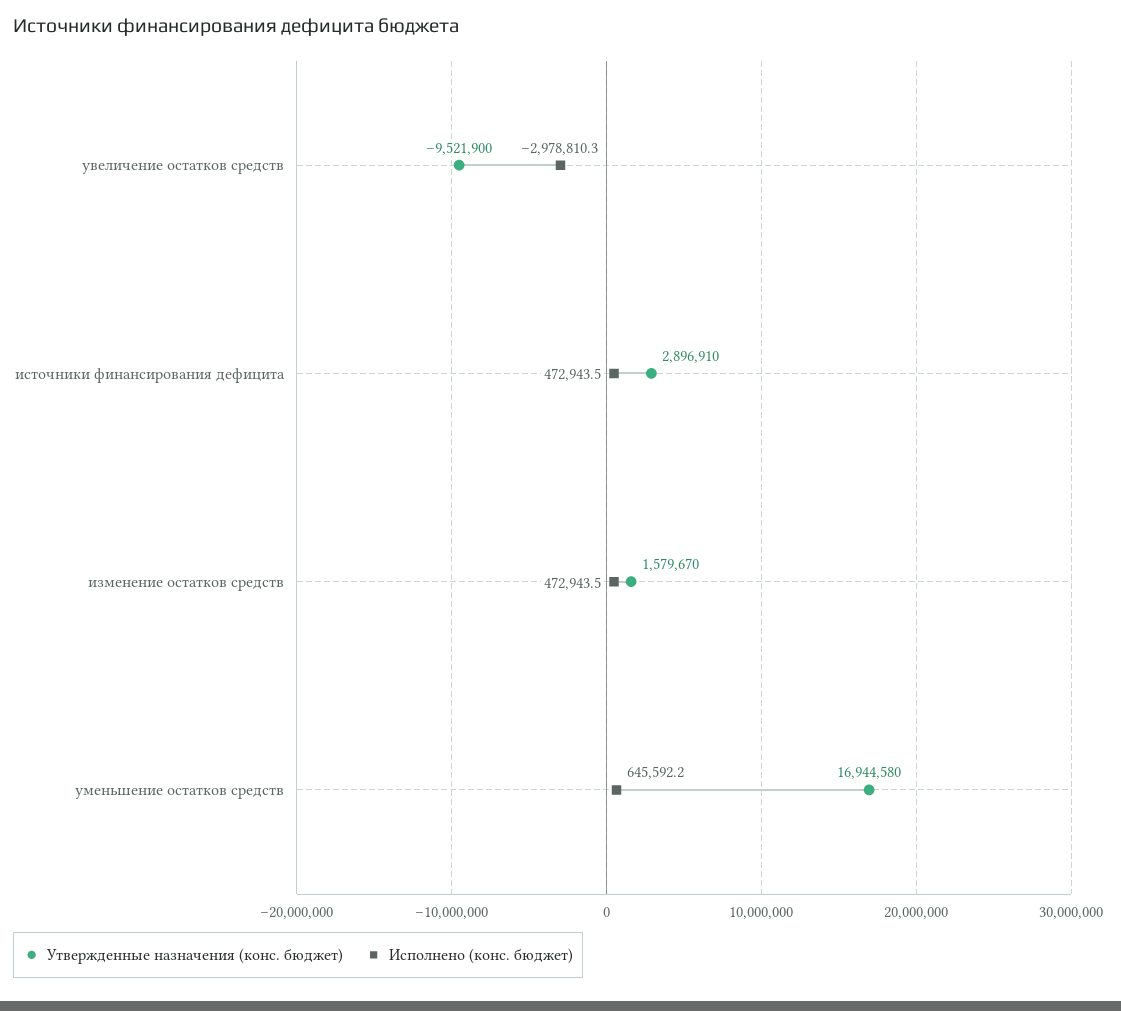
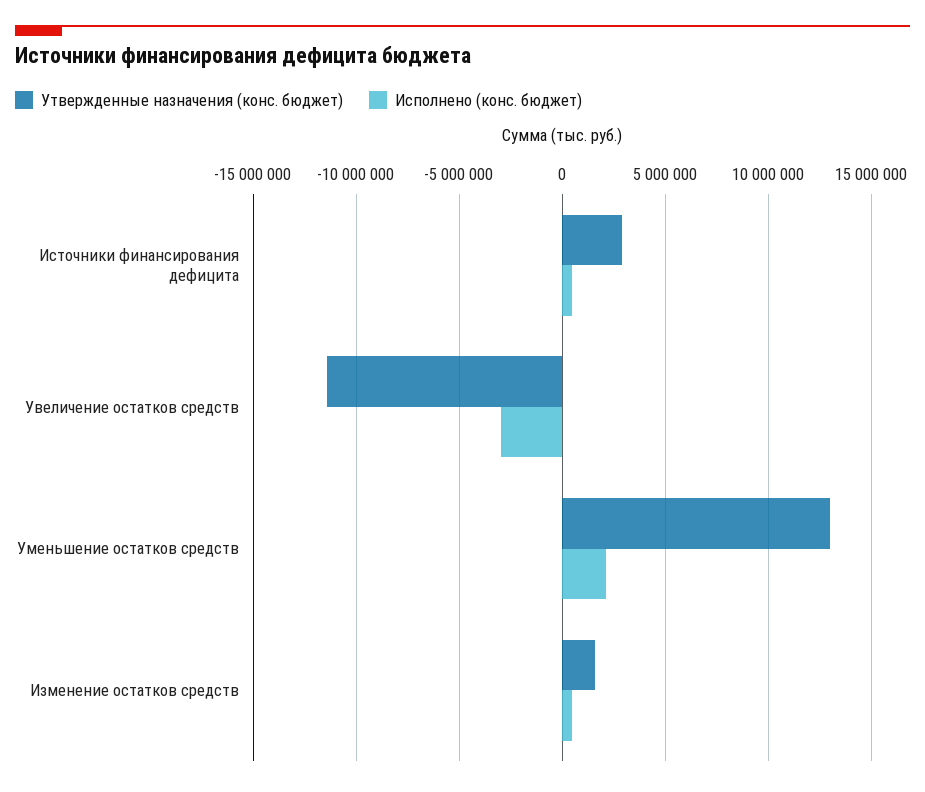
  {
    "Утвержденные назначения (конс. бюджет)": {
-     "увеличение остатков средств": -9521900,
+     "увеличение остатков средств": -11500000,
      "источники финансирования дефицита": 2896910,
      "изменение остатков средств": 1579670,
-     "уменьшение остатков средств": 16944580
+     "уменьшение остатков средств": 13000000
    },
    "Исполнено (конс. бюджет)": {
      "увеличение остатков средств": -2978810.3,
      "источники финансирования дефицита": 472943.5,
      "изменение остатков средств": 472943.5,
-     "уменьшение остатков средств": 645592.2
+     "уменьшение остатков средств": 2000000
    }
  }

